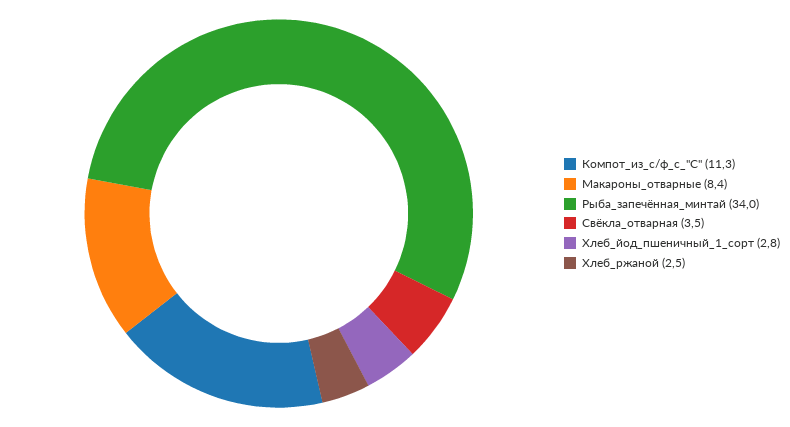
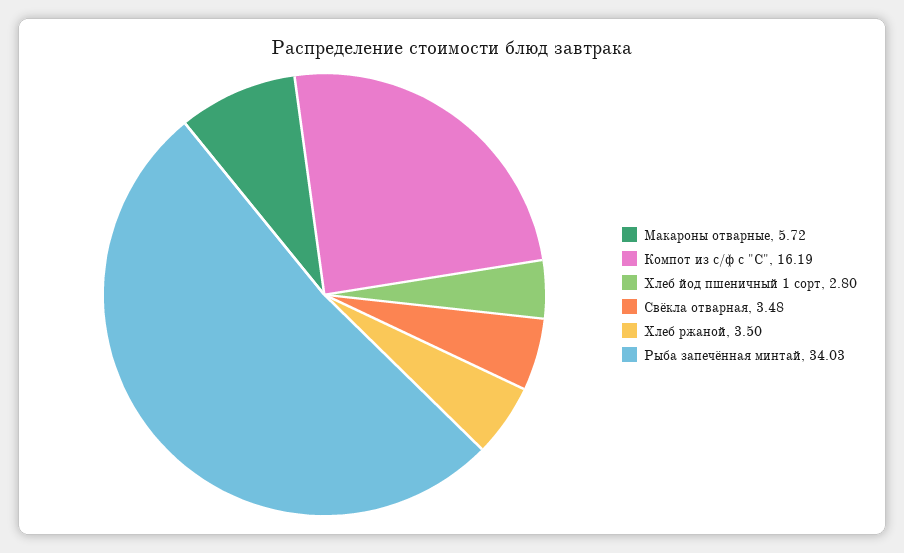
  {
-   "Компот_из_с/ф_с_\"С\"": 11.3,
+   "Компот_из_с/ф_с_\"С\"": 16.19,
-   "Макароны_отварные": 8.4,
+   "Макароны_отварные": 5.72,
    "Рыба_запечённая_минтай": 34.03,
    "Свёкла_отварная": 3.48,
    "Хлеб_йод_пшеничный_1_сорт": 2.8,
-   "Хлеб_ржаной": 2.5
+   "Хлеб_ржаной": 3.5
  }

